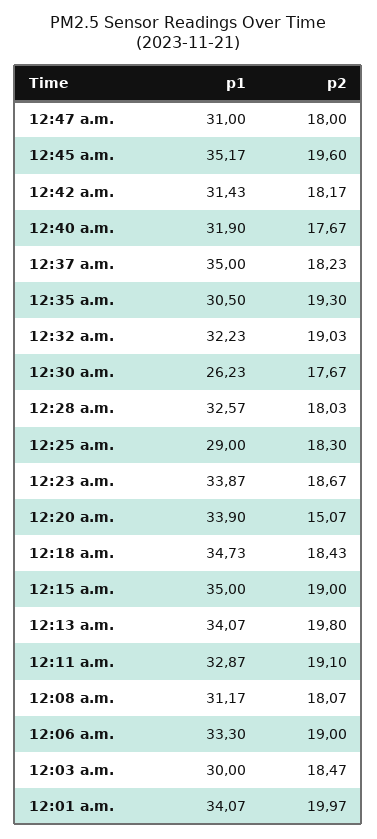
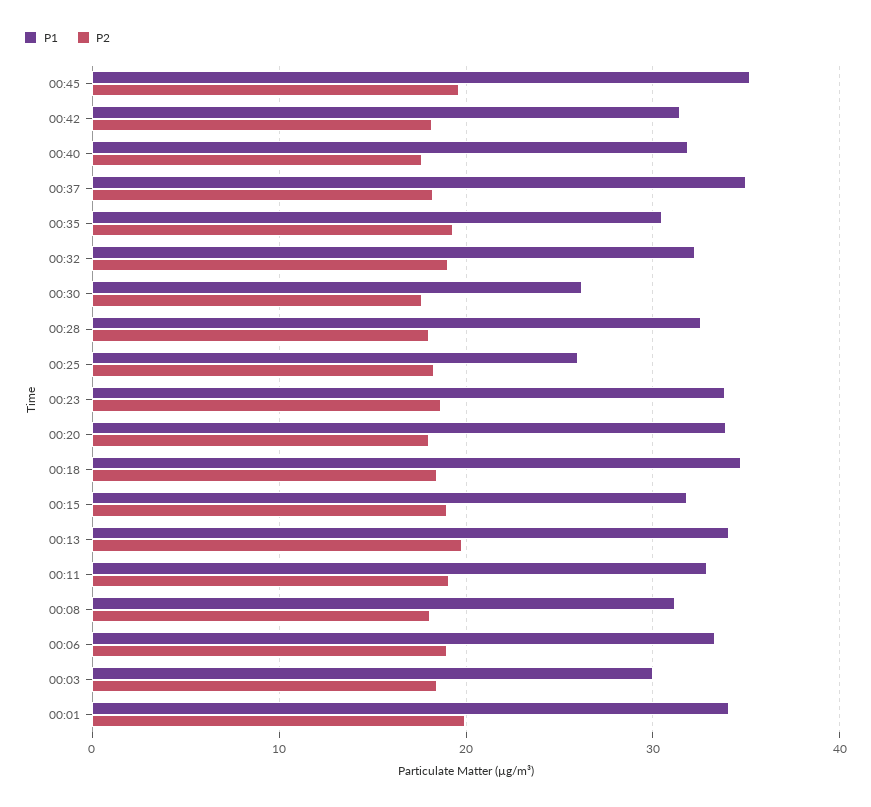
  {
    "p1": {
-     "12:47 a.m.": 31,
      "12:45 a.m.": 35.17,
      "12:42 a.m.": 31.43,
      "12:40 a.m.": 31.9,
      "12:37 a.m.": 35,
      "12:35 a.m.": 30.5,
      "12:32 a.m.": 32.23,
      "12:30 a.m.": 26.23,
      "12:28 a.m.": 32.57,
-     "12:25 a.m.": 29,
+     "12:25 a.m.": 26,
      "12:23 a.m.": 33.87,
      "12:20 a.m.": 33.9,
      "12:18 a.m.": 34.73,
-     "12:15 a.m.": 35,
+     "12:15 a.m.": 32,
      "12:13 a.m.": 34.07,
      "12:11 a.m.": 32.87,
      "12:08 a.m.": 31.17,
      "12:06 a.m.": 33.3,
      "12:03 a.m.": 30,
      "12:01 a.m.": 34.07
    },
    "p2": {
-     "12:47 a.m.": 18,
      "12:45 a.m.": 19.6,
      "12:42 a.m.": 18.17,
      "12:40 a.m.": 17.67,
      "12:37 a.m.": 18.23,
      "12:35 a.m.": 19.3,
      "12:32 a.m.": 19.03,
      "12:30 a.m.": 17.67,
      "12:28 a.m.": 18.03,
      "12:25 a.m.": 18.3,
      "12:23 a.m.": 18.67,
-     "12:20 a.m.": 15.07,
+     "12:20 a.m.": 18,
      "12:18 a.m.": 18.43,
      "12:15 a.m.": 19,
      "12:13 a.m.": 19.8,
      "12:11 a.m.": 19.1,
      "12:08 a.m.": 18.07,
      "12:06 a.m.": 19,
      "12:03 a.m.": 18.47,
      "12:01 a.m.": 19.97
    }
  }

